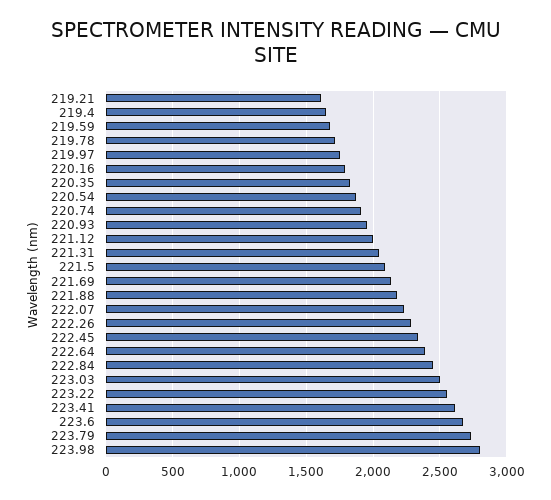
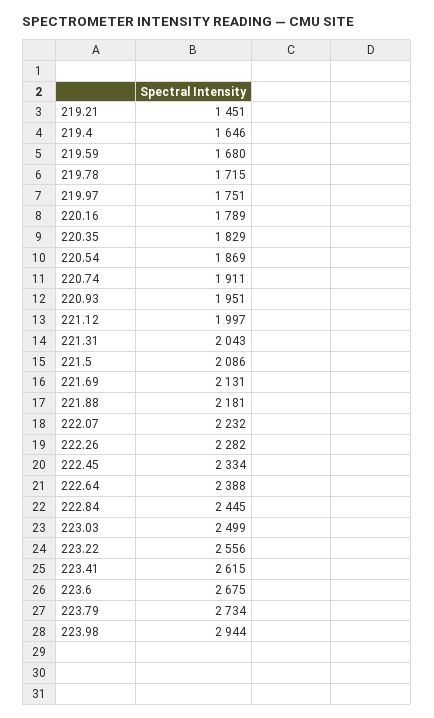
  {
-   "219.21": 1600,
+   "219.21": 1451,
    "219.4": 1646,
    "219.59": 1680,
    "219.78": 1715,
    "219.97": 1751,
    "220.16": 1789,
    "220.35": 1829,
    "220.54": 1869,
    "220.74": 1911,
    "220.93": 1951,
    "221.12": 1997,
    "221.31": 2043,
    "221.5": 2086,
    "221.69": 2131,
    "221.88": 2181,
    "222.07": 2232,
    "222.26": 2282,
    "222.45": 2334,
    "222.64": 2388,
    "222.84": 2445,
    "223.03": 2499,
    "223.22": 2556,
    "223.41": 2615,
    "223.6": 2675,
    "223.79": 2734,
-   "223.98": 2800
+   "223.98": 2944
  }

